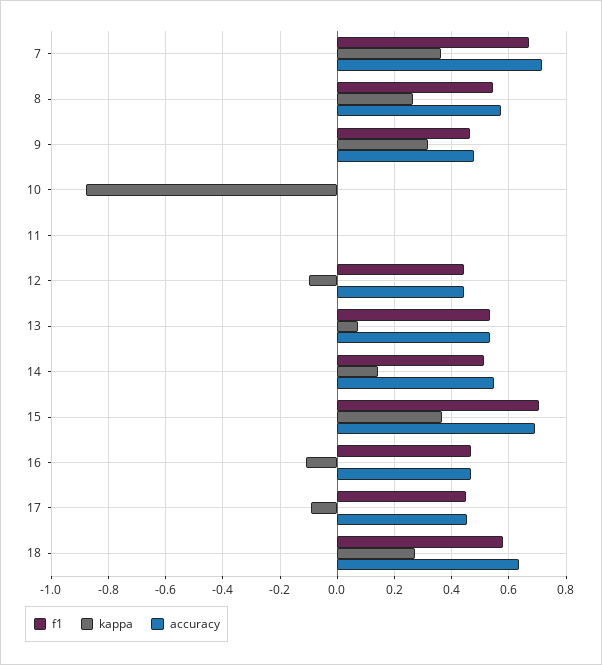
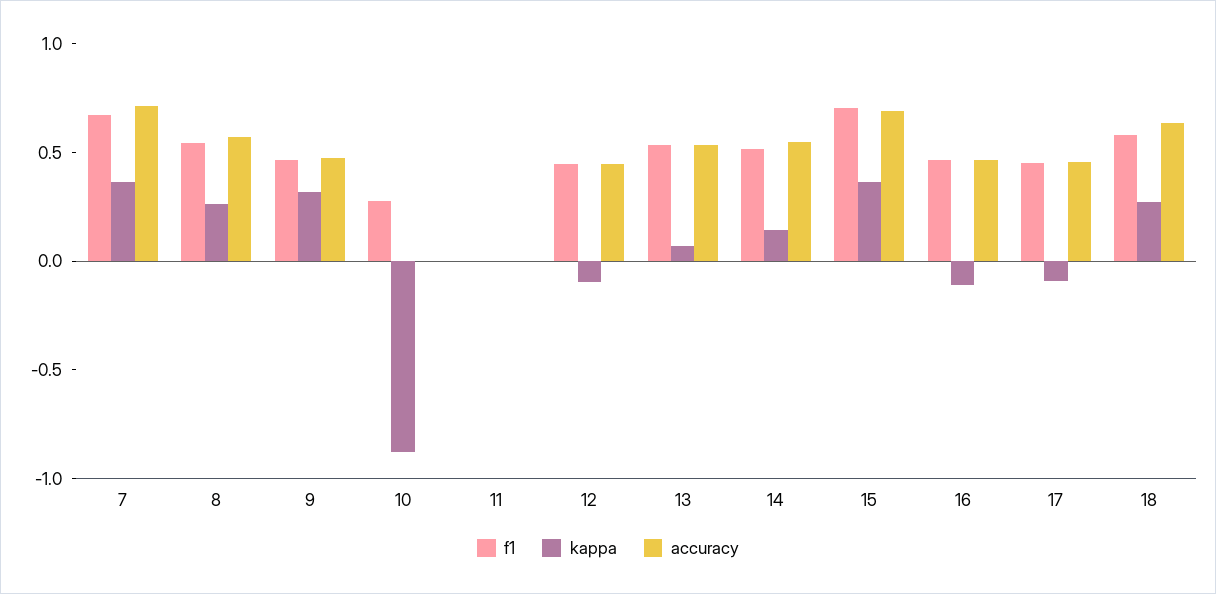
  {
    "f1": {
      "7": 0.675,
      "8": 0.55,
      "9": 0.475,
-     "10": 0,
+     "10": 0.3,
      "11": 0,
      "12": 0.45,
      "13": 0.525,
      "14": 0.525,
      "15": 0.7,
      "16": 0.475,
      "17": 0.45,
      "18": 0.575
    },
    "kappa": {
      "7": 0.375,
      "8": 0.275,
      "9": 0.325,
      "10": -0.875,
      "11": 0,
      "12": -0.1,
      "13": 0.075,
      "14": 0.15,
      "15": 0.375,
      "16": -0.1,
      "17": -0.1,
      "18": 0.275
    },
    "accuracy": {
      "7": 0.725,
      "8": 0.575,
      "9": 0.475,
      "10": 0,
      "11": 0,
      "12": 0.45,
      "13": 0.525,
      "14": 0.55,
      "15": 0.7,
      "16": 0.475,
      "17": 0.45,
      "18": 0.625
    }
  }

